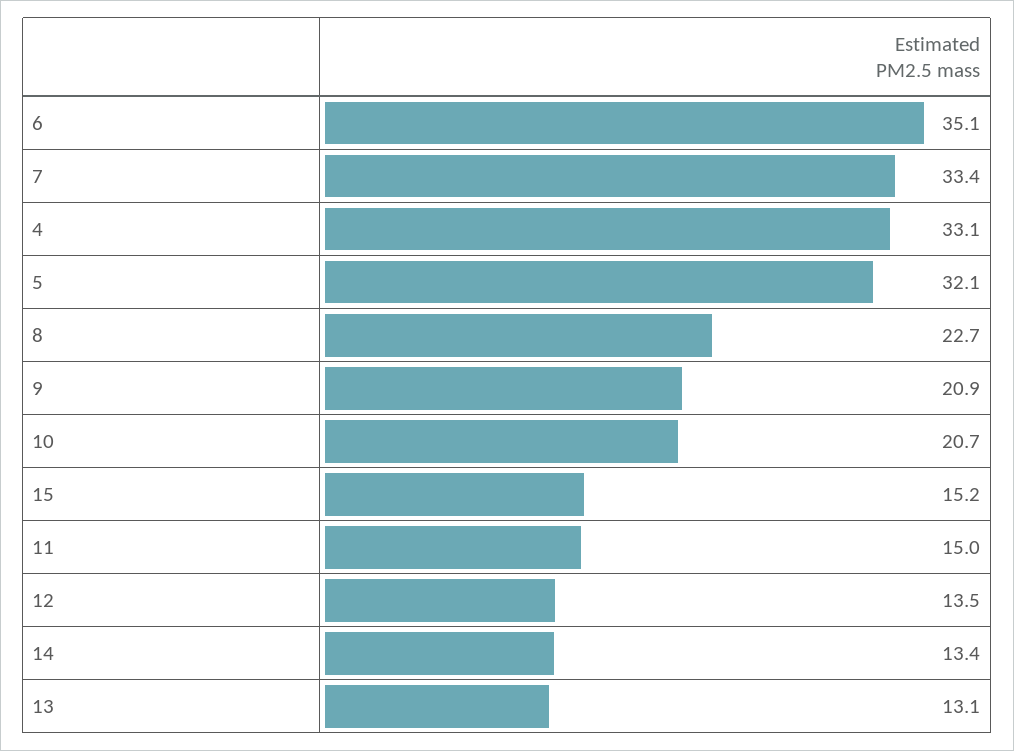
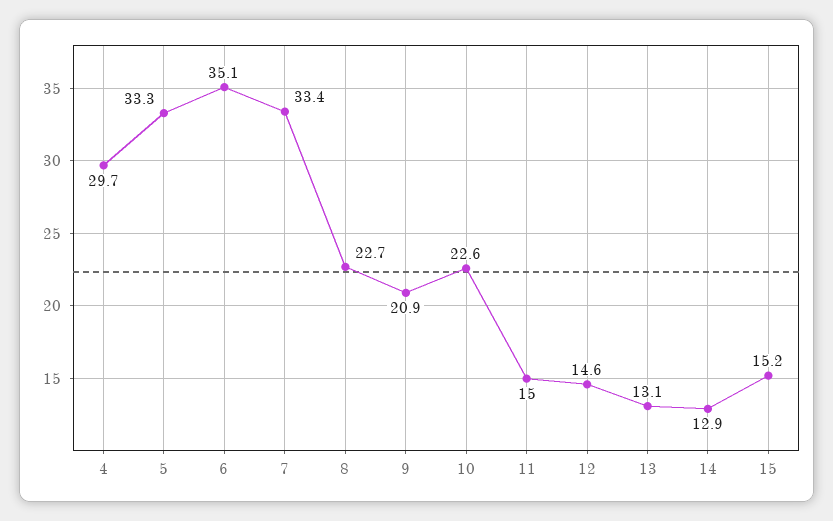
  {
    "6": 35.1,
    "7": 33.4,
-   "4": 33.1,
+   "4": 29.7,
-   "5": 32.1,
+   "5": 33.3,
    "8": 22.7,
    "9": 20.9,
-   "10": 20.7,
+   "10": 22.6,
    "15": 15.2,
    "11": 15,
-   "12": 13.5,
+   "12": 14.6,
-   "14": 13.4,
+   "14": 12.9,
    "13": 13.1
  }

